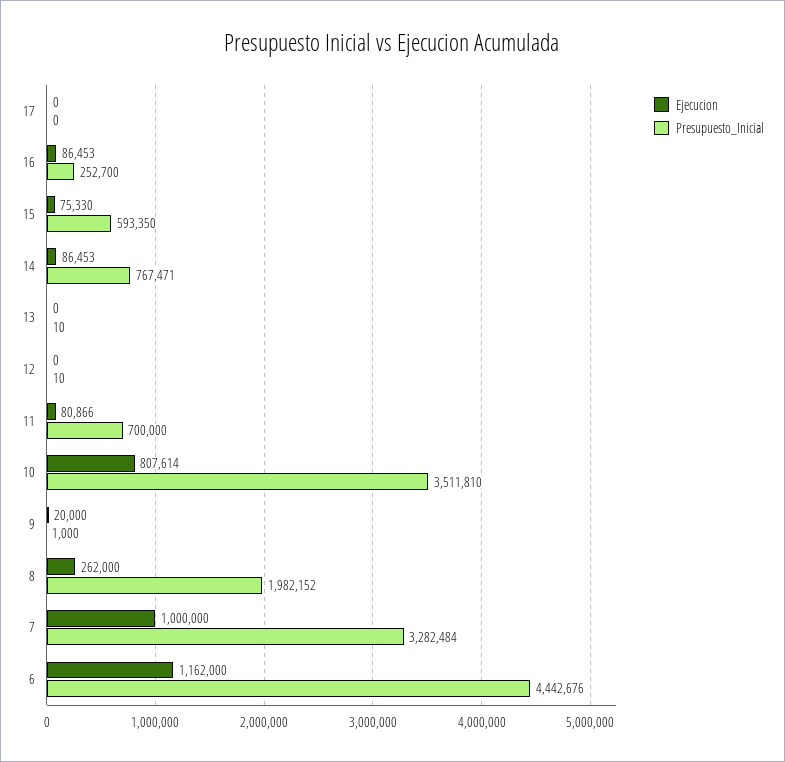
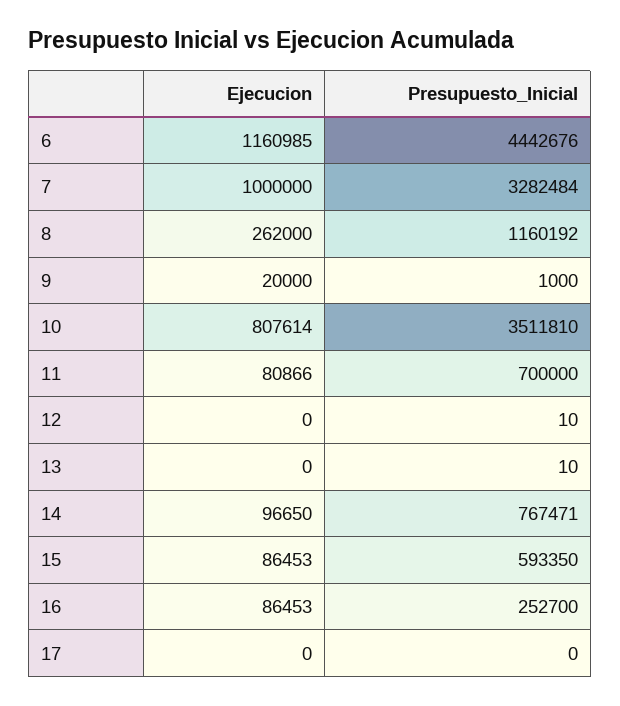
  {
    "Ejecucion": {
      "17": 0,
      "16": 86453,
-     "15": 75330,
+     "15": 86453,
-     "14": 86453,
+     "14": 96650,
      "13": 0,
      "12": 0,
      "11": 80866,
      "10": 807614,
      "9": 20000,
      "8": 262000,
      "7": 1000000,
-     "6": 1162000
+     "6": 1160985
    },
    "Presupuesto_Inicial": {
      "17": 0,
      "16": 252700,
      "15": 593350,
      "14": 767471,
      "13": 10,
      "12": 10,
      "11": 700000,
      "10": 3511810,
      "9": 1000,
-     "8": 1982152,
+     "8": 1160192,
      "7": 3282484,
      "6": 4442676
    }
  }

